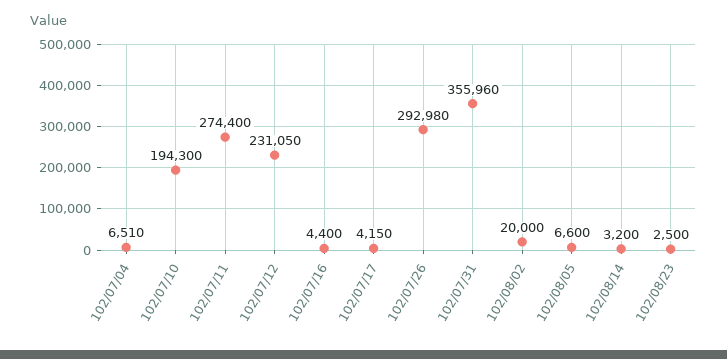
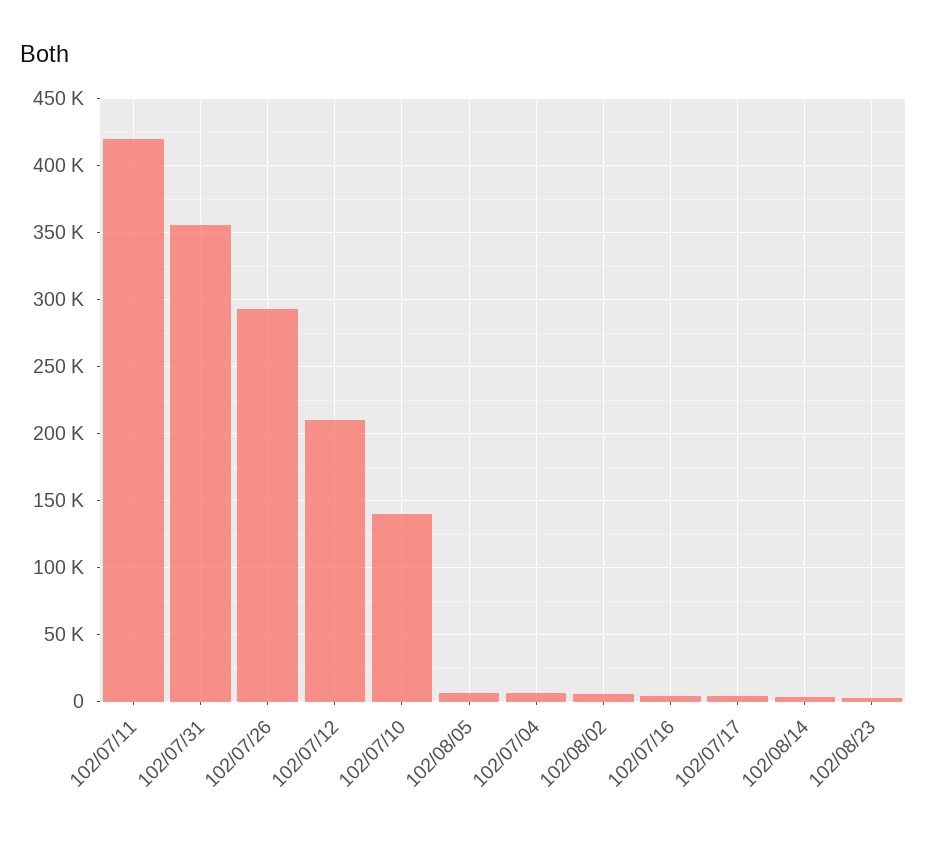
  {
    "102/07/04": 6510,
-   "102/07/10": 194300,
+   "102/07/10": 140000,
-   "102/07/11": 274400,
+   "102/07/11": 420000,
-   "102/07/12": 231050,
+   "102/07/12": 210000,
    "102/07/16": 4400,
    "102/07/17": 4150,
    "102/07/26": 292980,
    "102/07/31": 355960,
-   "102/08/02": 20000,
+   "102/08/02": 5000,
    "102/08/05": 6600,
    "102/08/14": 3200,
    "102/08/23": 2500
  }

